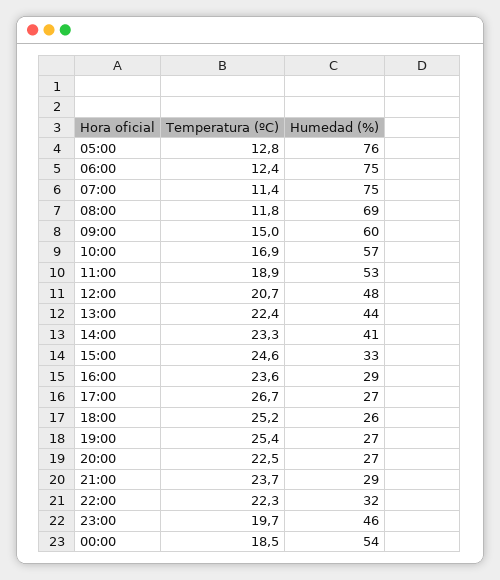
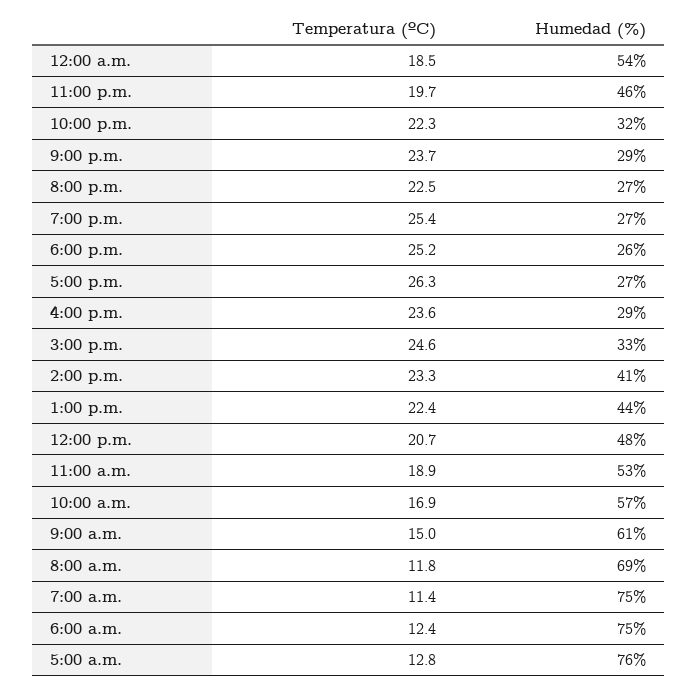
  {
    "Temperatura (ºC)": {
      "05:00": 12.8,
      "06:00": 12.4,
      "07:00": 11.4,
      "08:00": 11.8,
      "09:00": 15,
      "10:00": 16.9,
      "11:00": 18.9,
      "12:00": 20.7,
      "13:00": 22.4,
      "14:00": 23.3,
      "15:00": 24.6,
      "16:00": 23.6,
-     "17:00": 26.7,
+     "17:00": 26.3,
      "18:00": 25.2,
      "19:00": 25.4,
      "20:00": 22.5,
      "21:00": 23.7,
      "22:00": 22.3,
      "23:00": 19.7,
      "00:00": 18.5
    },
    "Humedad (%)": {
      "05:00": 76,
      "06:00": 75,
      "07:00": 75,
      "08:00": 69,
-     "09:00": 60,
+     "09:00": 61,
      "10:00": 57,
      "11:00": 53,
      "12:00": 48,
      "13:00": 44,
      "14:00": 41,
      "15:00": 33,
      "16:00": 29,
      "17:00": 27,
      "18:00": 26,
      "19:00": 27,
      "20:00": 27,
      "21:00": 29,
      "22:00": 32,
      "23:00": 46,
      "00:00": 54
    }
  }

